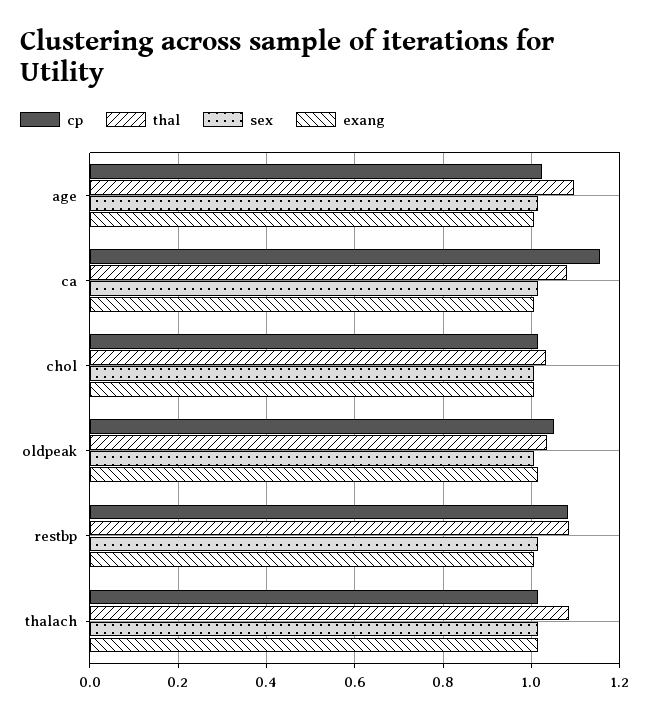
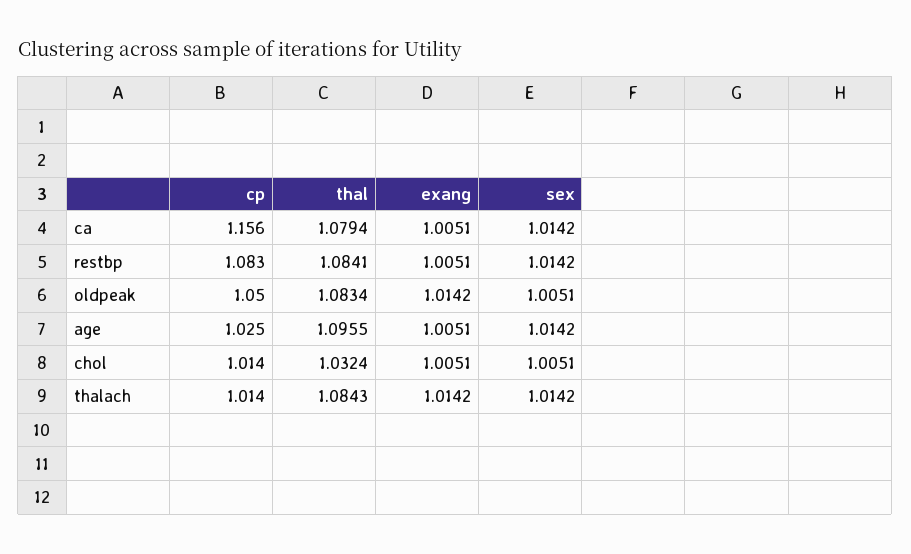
  {
    "cp": {
      "age": 1.025,
      "ca": 1.156,
      "chol": 1.014,
      "oldpeak": 1.05,
      "restbp": 1.083,
      "thalach": 1.014
    },
    "thal": {
      "age": 1.0955,
      "ca": 1.0794,
      "chol": 1.0324,
-     "oldpeak": 1.04,
+     "oldpeak": 1.0834,
      "restbp": 1.0841,
      "thalach": 1.0843
    },
    "sex": {
      "age": 1.0142,
      "ca": 1.0142,
      "chol": 1.0051,
      "oldpeak": 1.0051,
      "restbp": 1.0142,
      "thalach": 1.0142
    },
    "exang": {
      "age": 1.0051,
      "ca": 1.0051,
      "chol": 1.0051,
      "oldpeak": 1.0142,
      "restbp": 1.0051,
      "thalach": 1.0142
    }
  }

